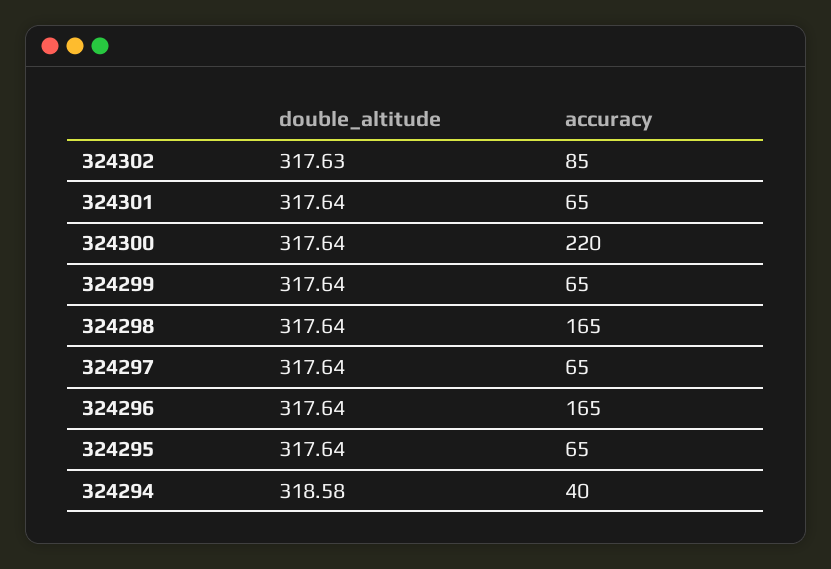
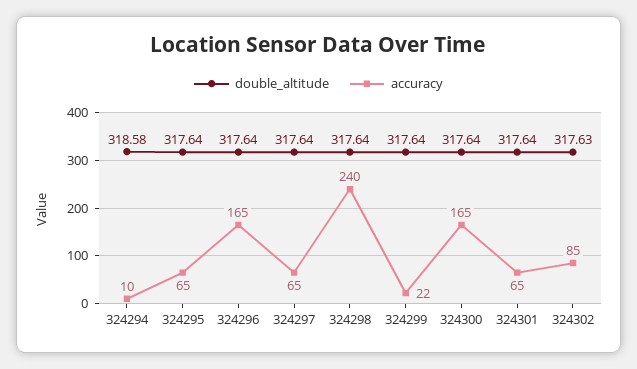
  {
    "double_altitude": {
      "324302": 317.63,
      "324301": 317.64,
      "324300": 317.64,
      "324299": 317.64,
      "324298": 317.64,
      "324297": 317.64,
      "324296": 317.64,
      "324295": 317.64,
      "324294": 318.58
    },
    "accuracy": {
      "324302": 85,
      "324301": 65,
-     "324300": 220,
+     "324300": 165,
-     "324299": 65,
+     "324299": 22,
-     "324298": 165,
+     "324298": 240,
      "324297": 65,
      "324296": 165,
      "324295": 65,
-     "324294": 40
+     "324294": 10
    }
  }

